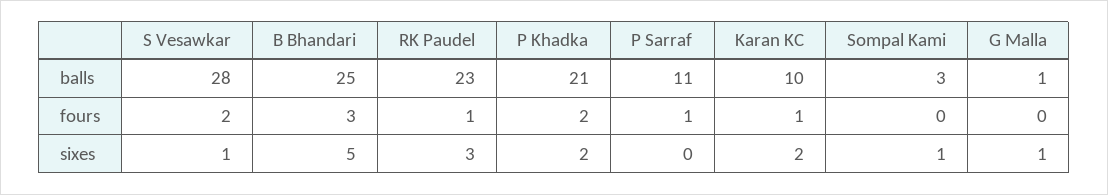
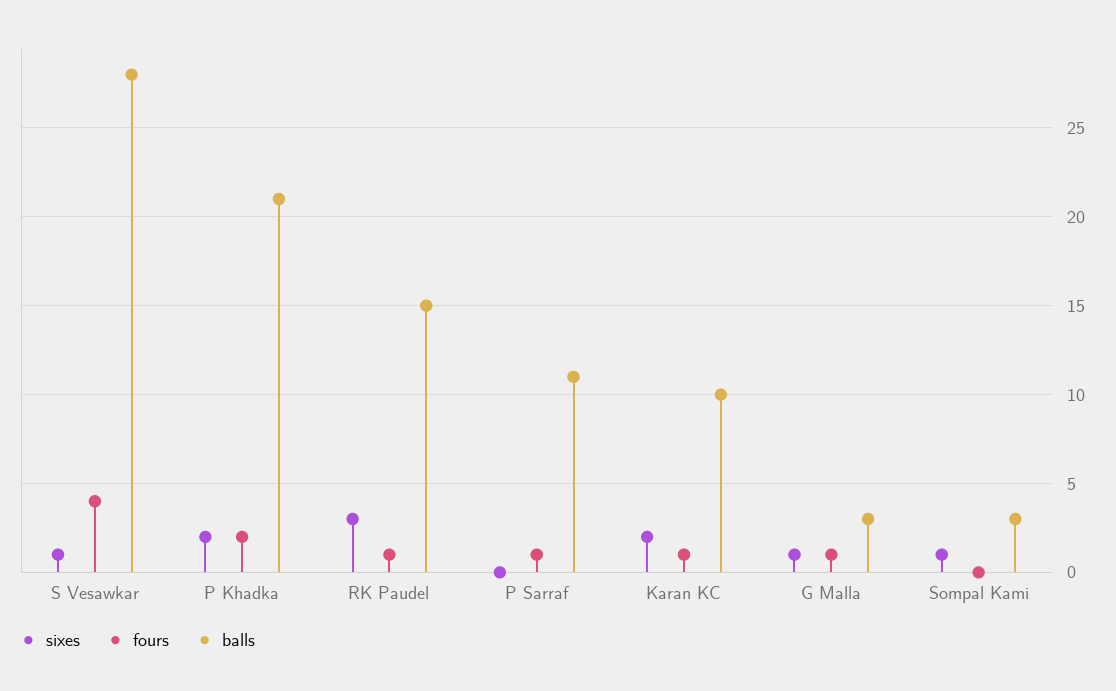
  {
    "balls": {
      "S Vesawkar": 28,
-     "B Bhandari": 25,
-     "RK Paudel": 23,
+     "RK Paudel": 15,
      "P Khadka": 21,
      "P Sarraf": 11,
      "Karan KC": 10,
      "Sompal Kami": 3,
-     "G Malla": 1
+     "G Malla": 3
    },
    "fours": {
-     "S Vesawkar": 2,
+     "S Vesawkar": 4,
-     "B Bhandari": 3,
      "RK Paudel": 1,
      "P Khadka": 2,
      "P Sarraf": 1,
      "Karan KC": 1,
      "Sompal Kami": 0,
-     "G Malla": 0
+     "G Malla": 1
    },
    "sixes": {
      "S Vesawkar": 1,
-     "B Bhandari": 5,
      "RK Paudel": 3,
      "P Khadka": 2,
      "P Sarraf": 0,
      "Karan KC": 2,
      "Sompal Kami": 1,
      "G Malla": 1
    }
  }

